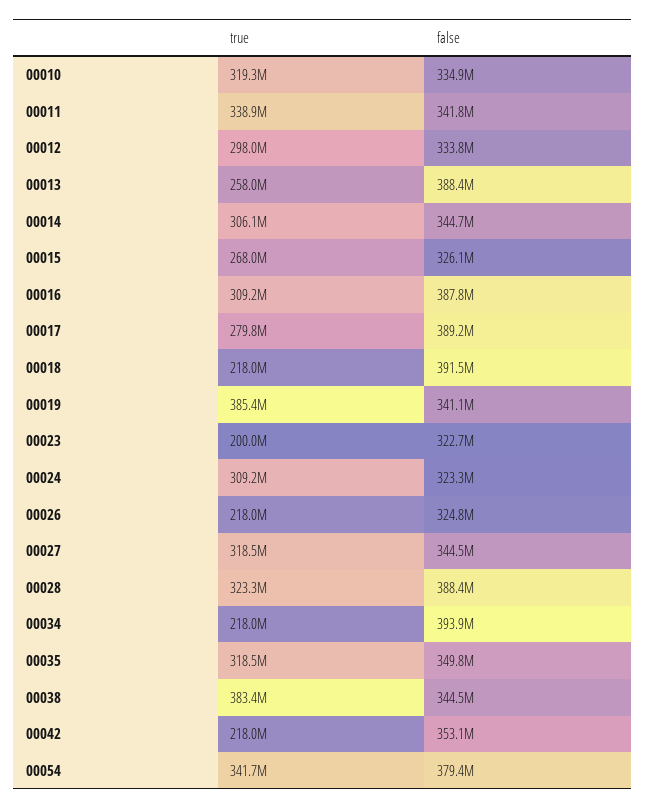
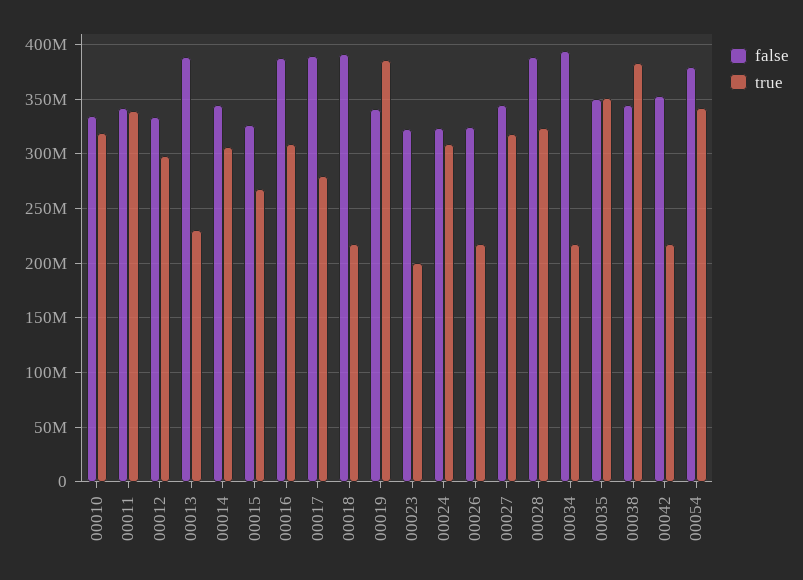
  {
    "true": {
      "00010": 319300000,
      "00011": 338900000,
      "00012": 298000000,
-     "00013": 258000000,
+     "00013": 230000000,
      "00014": 306100000,
      "00015": 268000000,
      "00016": 309200000,
      "00017": 279800000,
      "00018": 218000000,
      "00019": 385400000,
      "00023": 200000000,
      "00024": 309200000,
      "00026": 218000000,
      "00027": 318500000,
      "00028": 323300000,
      "00034": 218000000,
-     "00035": 318500000,
+     "00035": 350000000,
      "00038": 383400000,
      "00042": 218000000,
      "00054": 341700000
    },
    "false": {
      "00010": 334900000,
      "00011": 341800000,
      "00012": 333800000,
      "00013": 388400000,
      "00014": 344700000,
      "00015": 326100000,
      "00016": 387800000,
      "00017": 389200000,
      "00018": 391500000,
      "00019": 341100000,
      "00023": 322700000,
      "00024": 323300000,
      "00026": 324800000,
      "00027": 344500000,
      "00028": 388400000,
      "00034": 393900000,
      "00035": 349800000,
      "00038": 344500000,
      "00042": 353100000,
      "00054": 379400000
    }
  }

